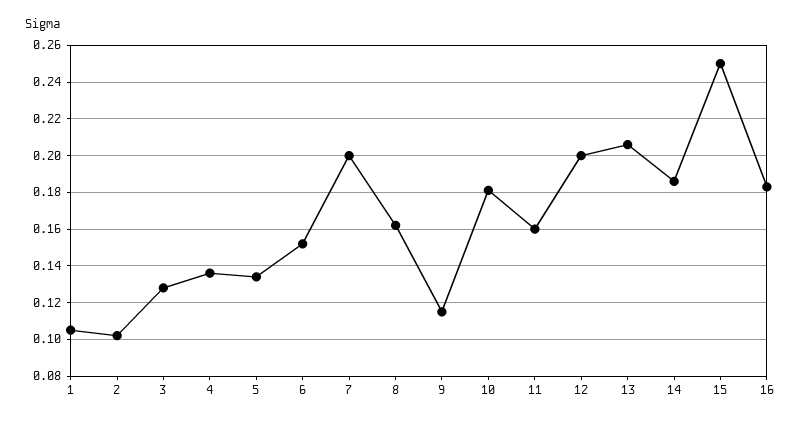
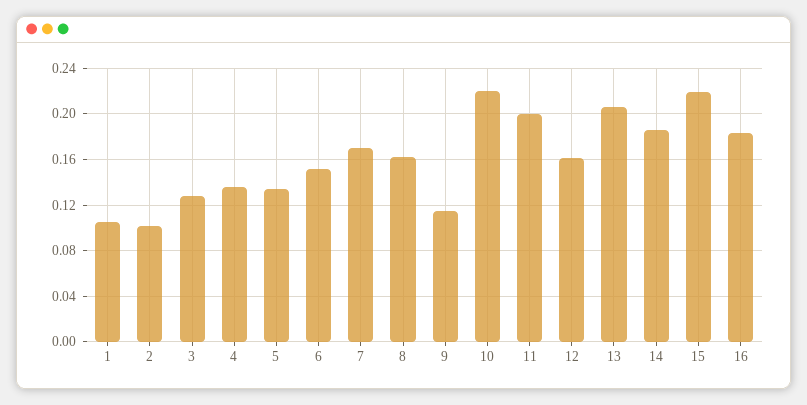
  {
    "1": 0.105,
    "2": 0.1,
    "3": 0.13,
    "4": 0.135,
    "5": 0.135,
    "6": 0.15,
-   "7": 0.2,
+   "7": 0.17,
    "8": 0.16,
    "9": 0.115,
-   "10": 0.18,
+   "10": 0.22,
-   "11": 0.16,
+   "11": 0.2,
-   "12": 0.2,
+   "12": 0.16,
    "13": 0.205,
    "14": 0.185,
-   "15": 0.25,
+   "15": 0.22,
    "16": 0.185
  }

